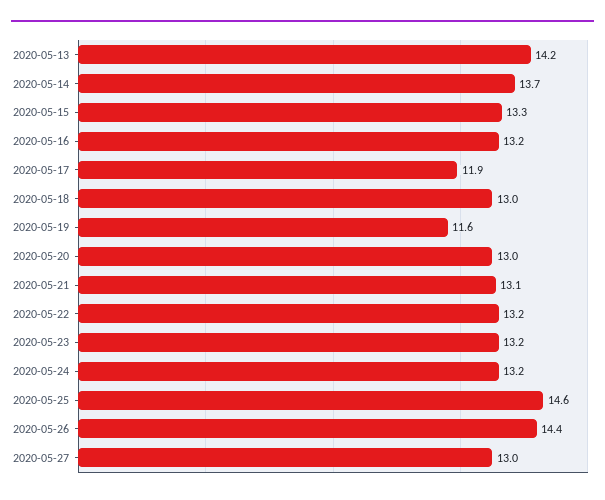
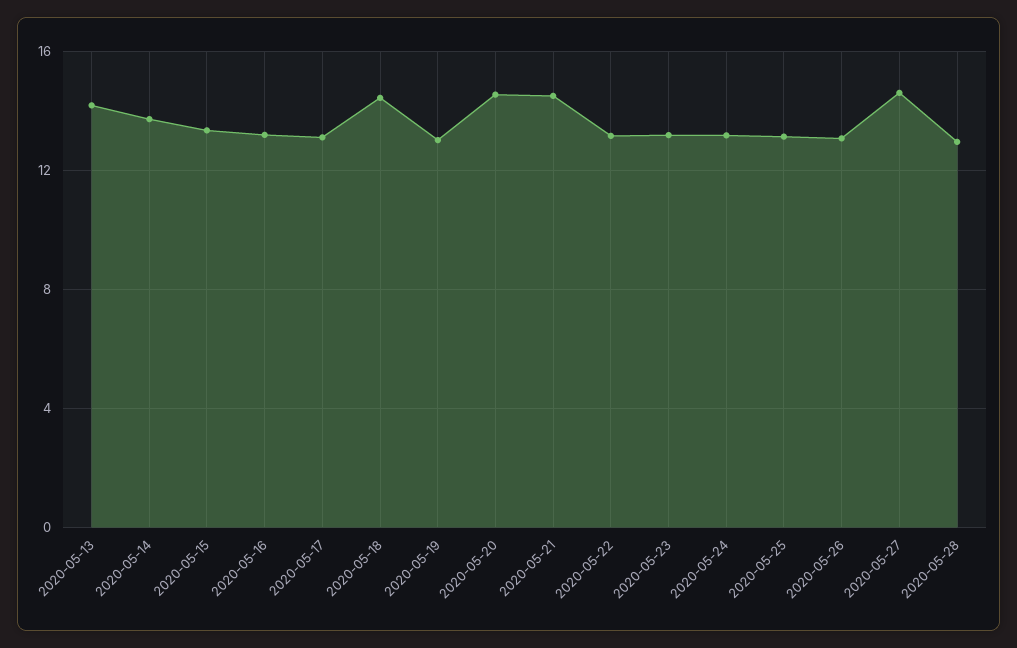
  {
    "2020-05-13": 14.2,
    "2020-05-14": 13.7,
    "2020-05-15": 13.3,
    "2020-05-16": 13.2,
-   "2020-05-17": 11.9,
+   "2020-05-17": 13,
-   "2020-05-18": 13,
+   "2020-05-18": 14.5,
-   "2020-05-19": 11.6,
+   "2020-05-19": 13,
-   "2020-05-20": 13,
+   "2020-05-20": 14.5,
-   "2020-05-21": 13.1,
+   "2020-05-21": 14.5,
    "2020-05-22": 13.2,
    "2020-05-23": 13.2,
    "2020-05-24": 13.2,
-   "2020-05-25": 14.6,
+   "2020-05-25": 13,
-   "2020-05-26": 14.4,
+   "2020-05-26": 13,
-   "2020-05-27": 13
+   "2020-05-27": 14.5,
+   "2020-05-28": 13
  }

